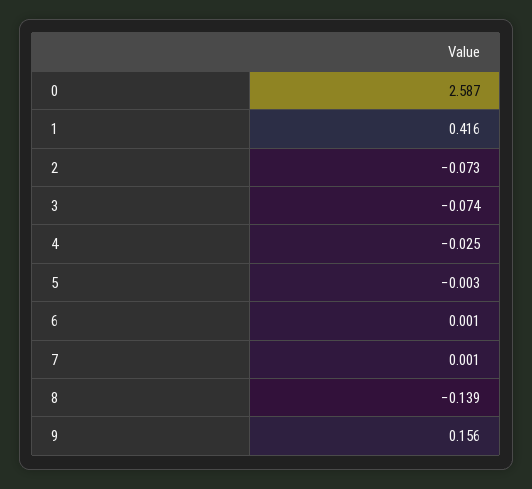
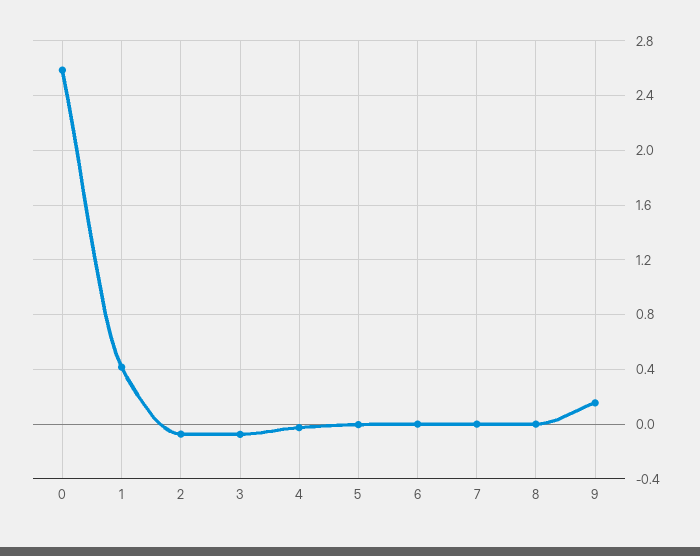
  {
    "0": 2.587,
    "1": 0.416,
    "2": -0.073,
    "3": -0.074,
    "4": -0.025,
    "5": -0.003,
    "6": 0.001,
    "7": 0.001,
-   "8": -0.139,
+   "8": 0,
    "9": 0.156
  }

